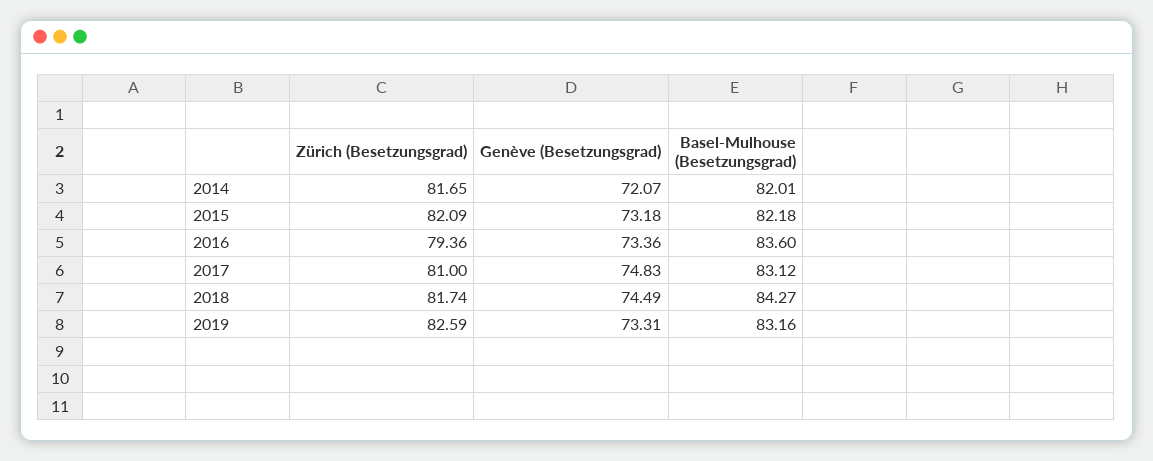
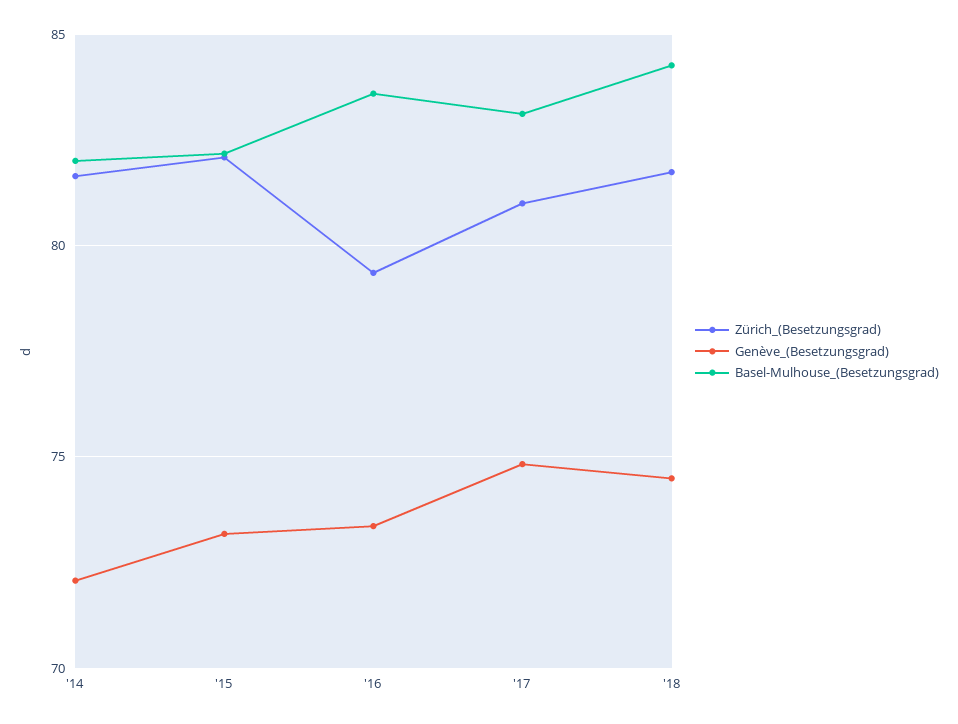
  {
    "Zürich (Besetzungsgrad)": {
      "2014": 81.65,
      "2015": 82.09,
      "2016": 79.36,
      "2017": 81,
-     "2018": 81.74,
+     "2018": 81.74
-     "2019": 82.59
    },
    "Genève (Besetzungsgrad)": {
      "2014": 72.07,
      "2015": 73.18,
      "2016": 73.36,
      "2017": 74.83,
-     "2018": 74.49,
+     "2018": 74.49
-     "2019": 73.31
    },
    "Basel-Mulhouse (Besetzungsgrad)": {
      "2014": 82.01,
      "2015": 82.18,
      "2016": 83.6,
      "2017": 83.12,
-     "2018": 84.27,
+     "2018": 84.27
-     "2019": 83.16
    }
  }

